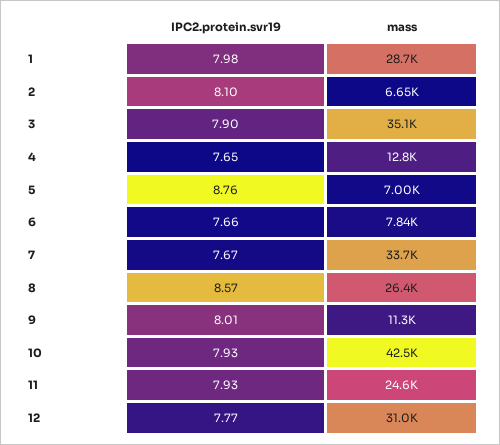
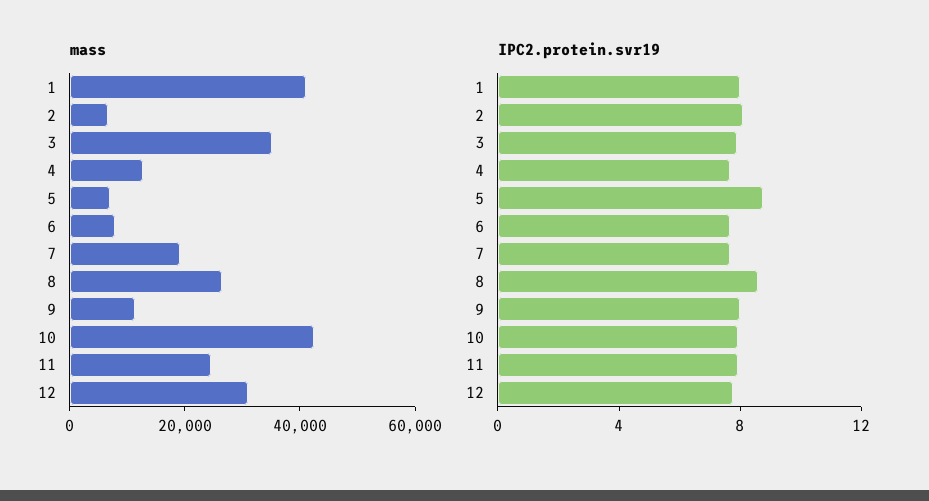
  {
    "IPC2.protein.svr19": {
      "1": 7.98,
      "2": 8.1,
      "3": 7.9,
      "4": 7.65,
      "5": 8.76,
      "6": 7.66,
      "7": 7.67,
      "8": 8.57,
      "9": 8.01,
      "10": 7.93,
      "11": 7.93,
      "12": 7.77
    },
    "mass": {
-     "1": 28700,
+     "1": 40000,
      "2": 6650,
      "3": 35100,
      "4": 12800,
      "5": 7000,
      "6": 7840,
-     "7": 33700,
+     "7": 20000,
      "8": 26400,
      "9": 11300,
      "10": 42500,
      "11": 24600,
      "12": 31000
    }
  }

